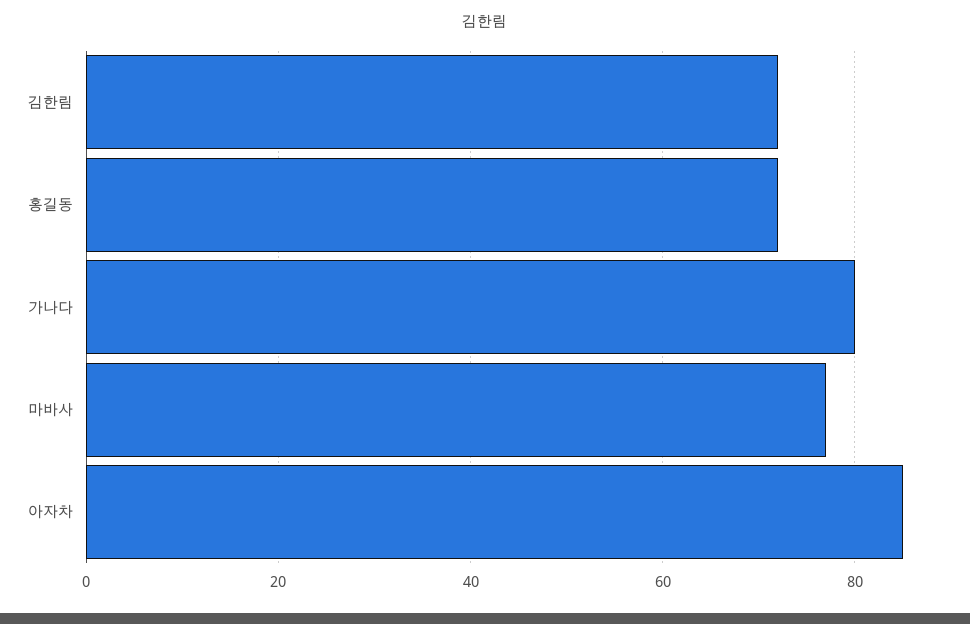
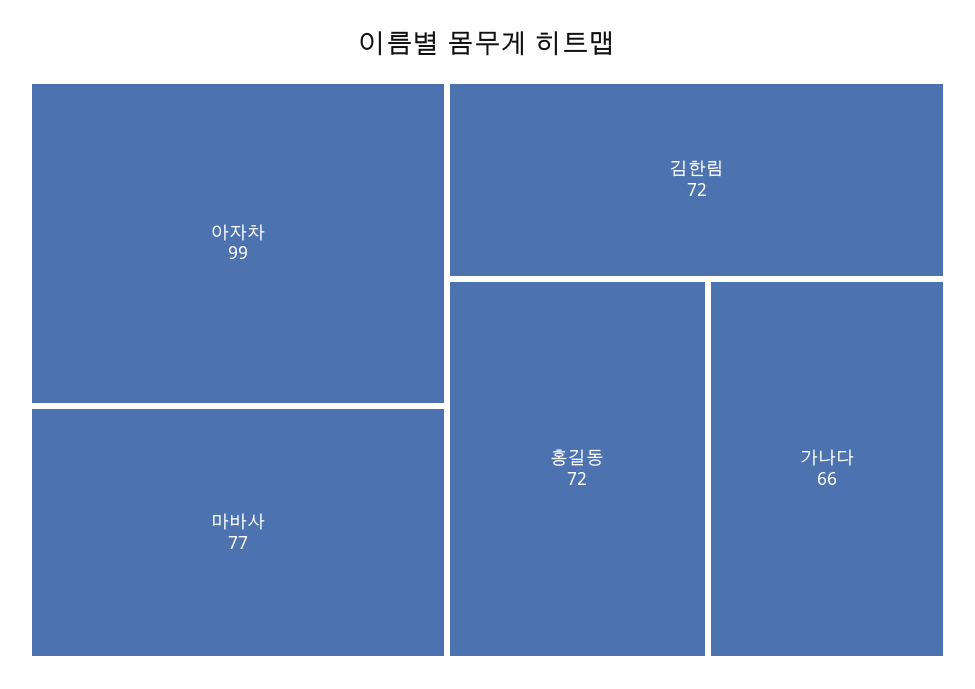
  {
    "김한림": 72,
    "홍길동": 72,
-   "가나다": 80,
+   "가나다": 66,
    "마바사": 77,
-   "아자차": 85
+   "아자차": 99
  }

